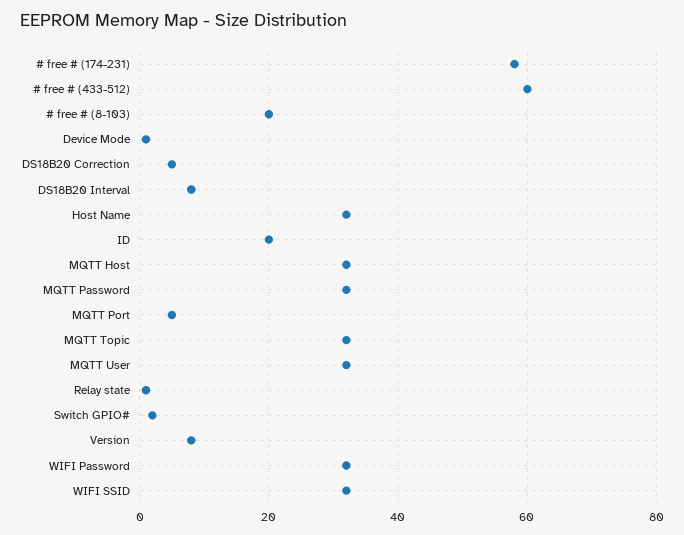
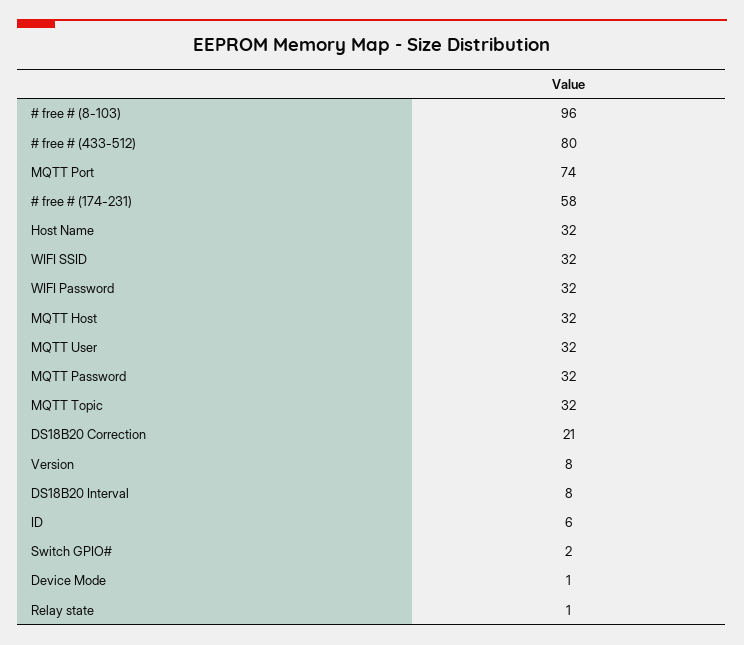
  {
    "# free # (174-231)": 58,
-   "# free # (433-512)": 60,
+   "# free # (433-512)": 80,
-   "# free # (8-103)": 20,
+   "# free # (8-103)": 96,
    "Device Mode": 1,
-   "DS18B20 Correction": 5,
+   "DS18B20 Correction": 21,
    "DS18B20 Interval": 8,
    "Host Name": 32,
-   "ID": 20,
+   "ID": 6,
    "MQTT Host": 32,
    "MQTT Password": 32,
-   "MQTT Port": 5,
+   "MQTT Port": 74,
    "MQTT Topic": 32,
    "MQTT User": 32,
    "Relay state": 1,
    "Switch GPIO#": 2,
    "Version": 8,
    "WIFI Password": 32,
    "WIFI SSID": 32
  }

